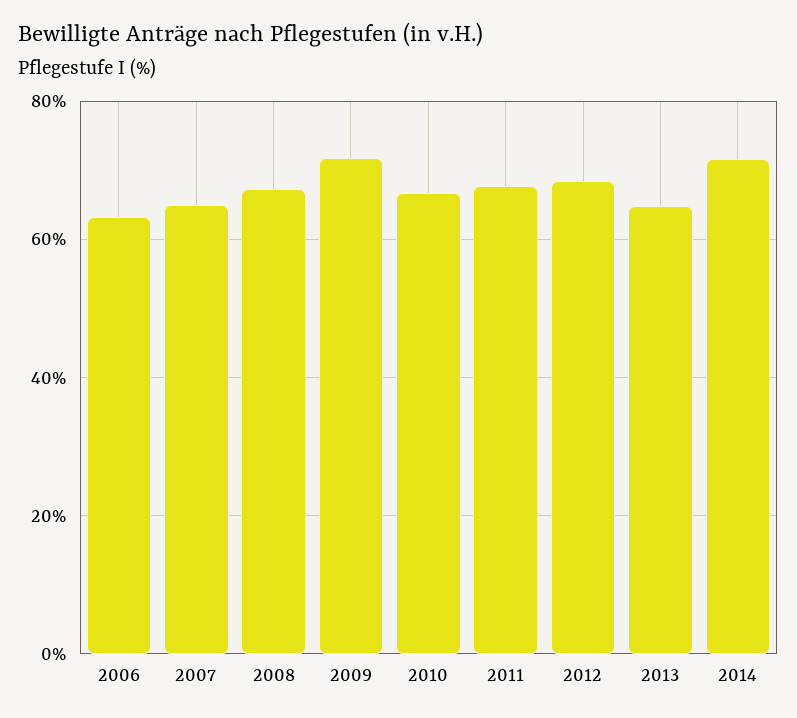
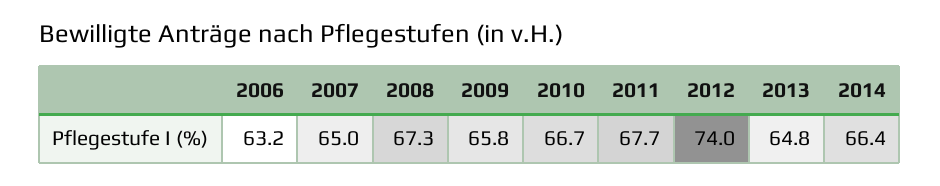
  {
    "2006": 63.2,
    "2007": 65,
    "2008": 67.3,
-   "2009": 72,
+   "2009": 65.8,
    "2010": 66.7,
    "2011": 67.7,
-   "2012": 68,
+   "2012": 74,
    "2013": 64.8,
-   "2014": 72
+   "2014": 66.4
  }

